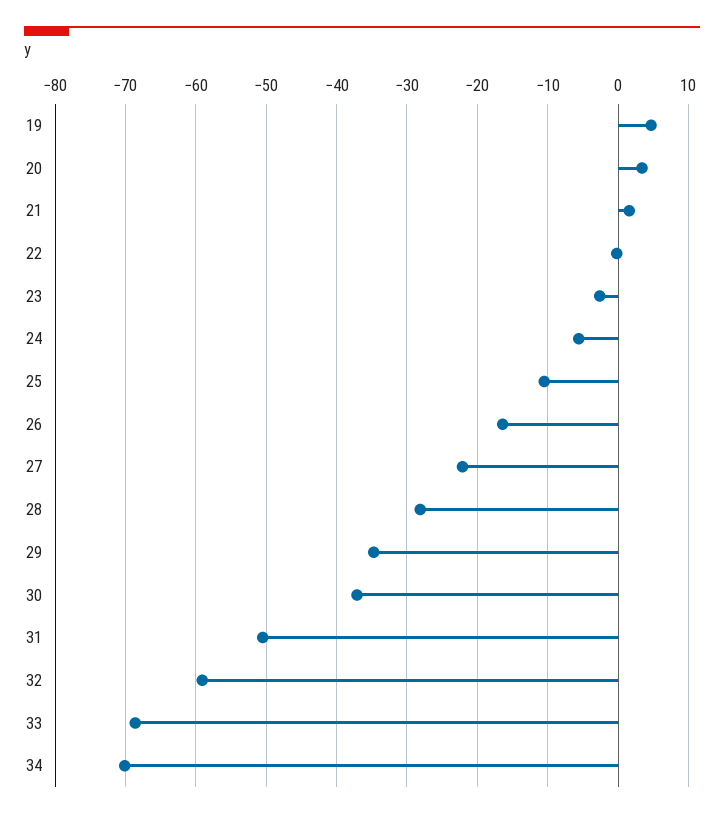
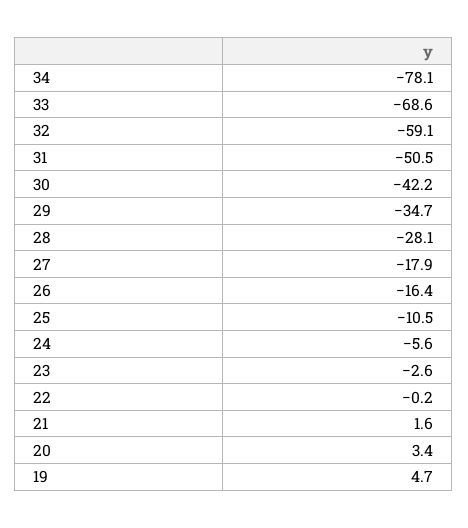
  {
    "19": 4.7,
    "20": 3.4,
    "21": 1.6,
    "22": -0.2,
    "23": -2.6,
    "24": -5.6,
    "25": -10.5,
    "26": -16.4,
-   "27": -22,
+   "27": -17.9,
    "28": -28.1,
    "29": -34.7,
-   "30": -37,
+   "30": -42.2,
    "31": -50.5,
    "32": -59.1,
    "33": -68.6,
-   "34": -70
+   "34": -78.1
  }

